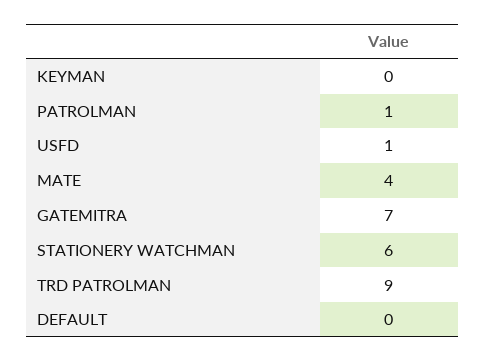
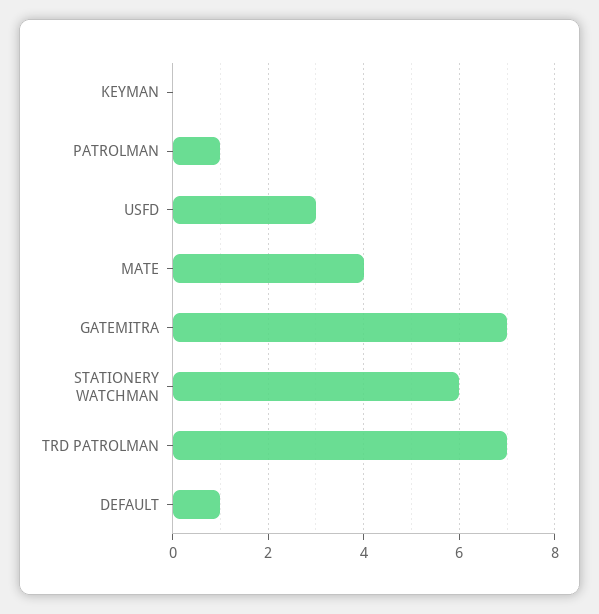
  {
    "KEYMAN": 0,
    "PATROLMAN": 1,
-   "USFD": 1,
+   "USFD": 3,
    "MATE": 4,
    "GATEMITRA": 7,
    "STATIONERY WATCHMAN": 6,
-   "TRD PATROLMAN": 9,
+   "TRD PATROLMAN": 7,
-   "DEFAULT": 0
+   "DEFAULT": 1
  }

